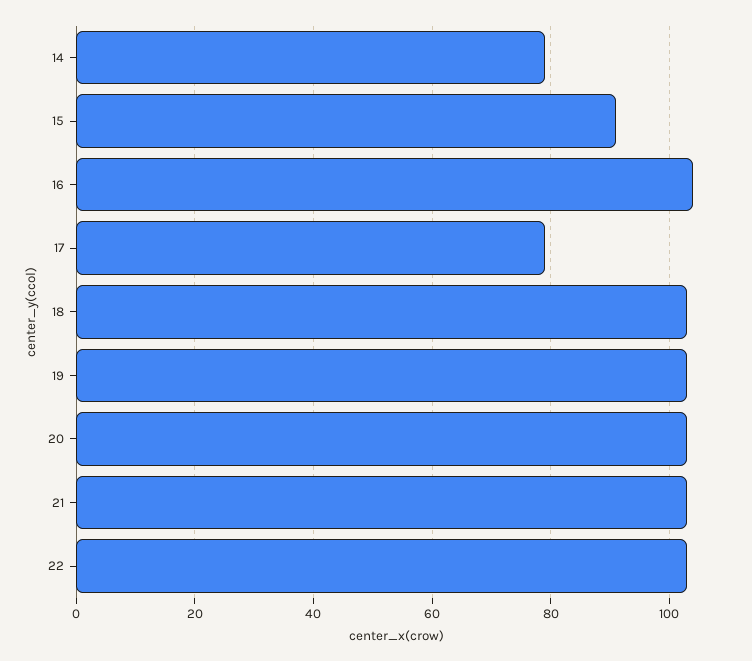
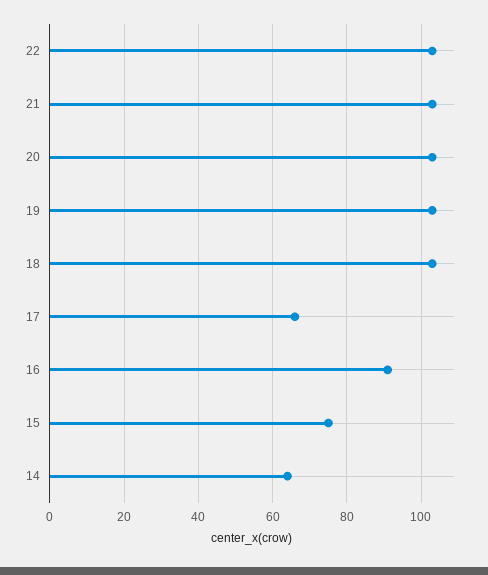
  {
-   "14": 80,
+   "14": 65,
-   "15": 90,
+   "15": 75,
-   "16": 105,
+   "16": 90,
-   "17": 80,
+   "17": 65,
    "18": 105,
    "19": 105,
    "20": 105,
    "21": 105,
    "22": 105
  }

